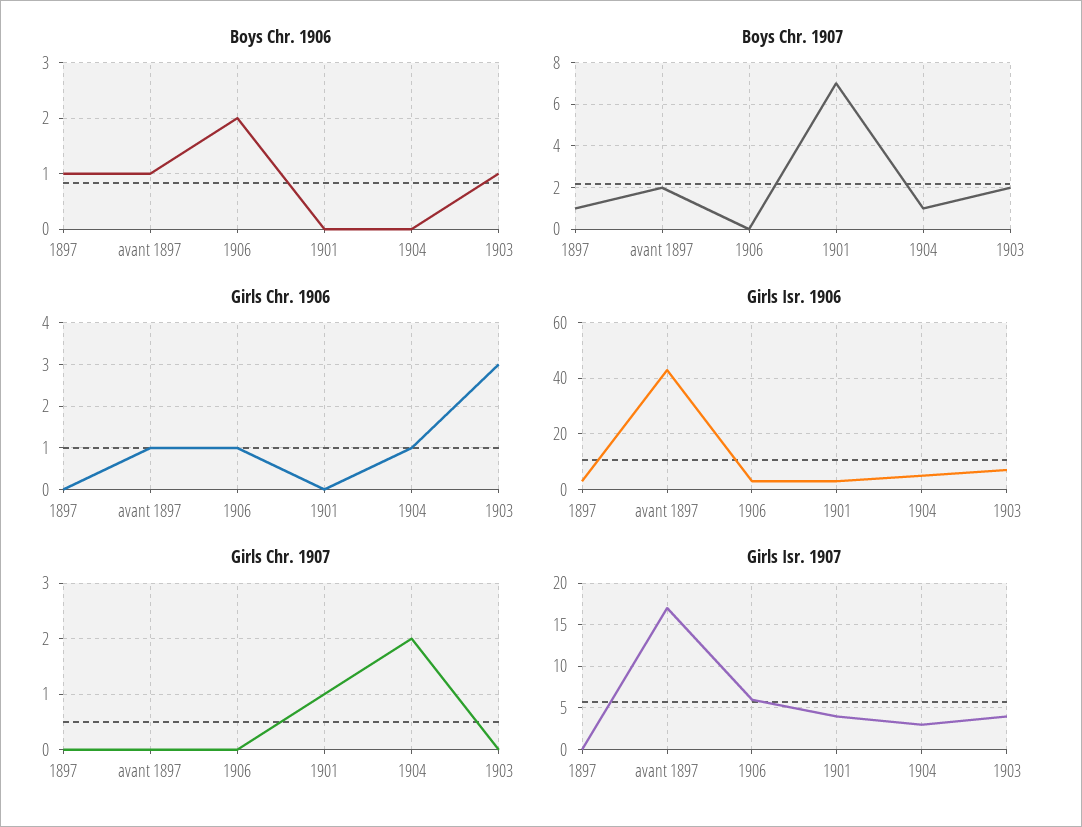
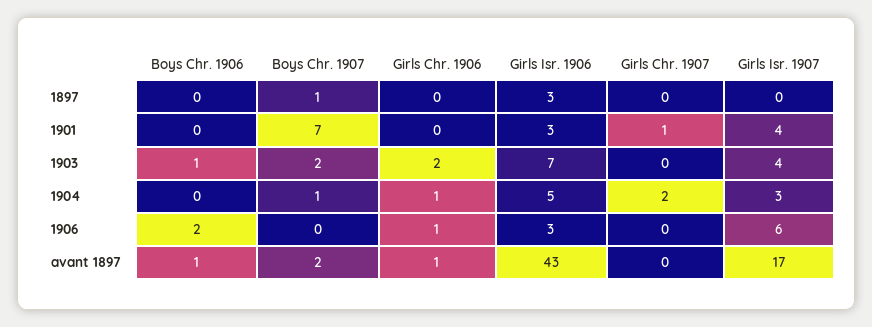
  {
    "Boys Chr. 1906": {
-     "1897": 1,
+     "1897": 0,
      "avant 1897": 1,
      "1906": 2,
      "1901": 0,
      "1904": 0,
      "1903": 1
    },
    "Boys Chr. 1907": {
      "1897": 1,
      "avant 1897": 2,
      "1906": 0,
      "1901": 7,
      "1904": 1,
      "1903": 2
    },
    "Girls Chr. 1906": {
      "1897": 0,
      "avant 1897": 1,
      "1906": 1,
      "1901": 0,
      "1904": 1,
-     "1903": 3
+     "1903": 2
    },
    "Girls Isr. 1906": {
      "1897": 3,
      "avant 1897": 43,
      "1906": 3,
      "1901": 3,
      "1904": 5,
      "1903": 7
    },
    "Girls Chr. 1907": {
      "1897": 0,
      "avant 1897": 0,
      "1906": 0,
      "1901": 1,
      "1904": 2,
      "1903": 0
    },
    "Girls Isr. 1907": {
      "1897": 0,
      "avant 1897": 17,
      "1906": 6,
      "1901": 4,
      "1904": 3,
      "1903": 4
    }
  }

